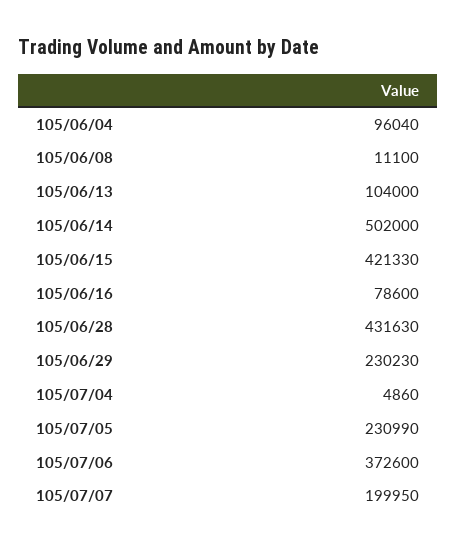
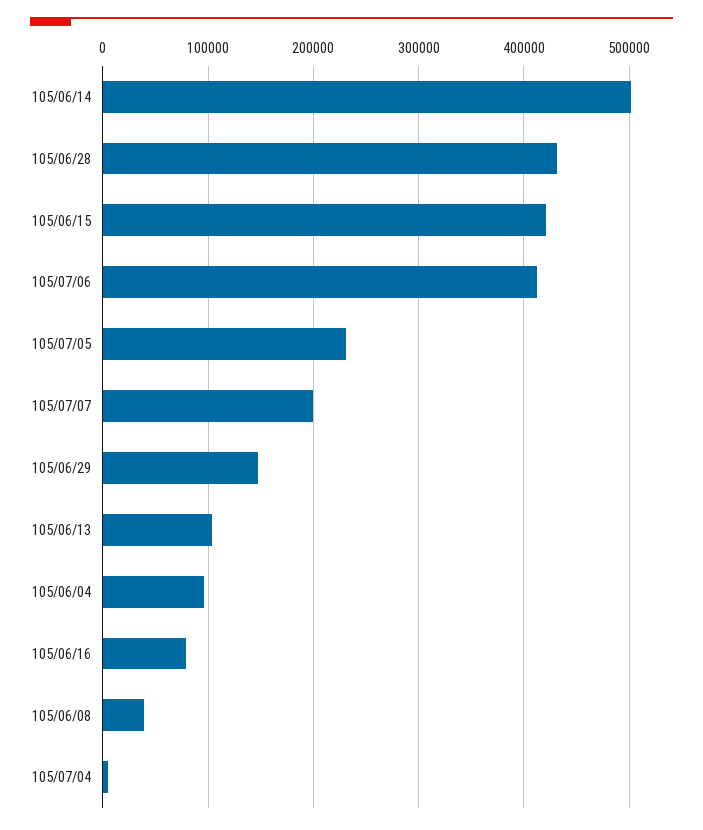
  {
    "105/06/04": 96040,
-   "105/06/08": 11100,
+   "105/06/08": 40000,
    "105/06/13": 104000,
    "105/06/14": 502000,
    "105/06/15": 421330,
    "105/06/16": 78600,
    "105/06/28": 431630,
-   "105/06/29": 230230,
+   "105/06/29": 150000,
    "105/07/04": 4860,
    "105/07/05": 230990,
-   "105/07/06": 372600,
+   "105/07/06": 410000,
    "105/07/07": 199950
  }

